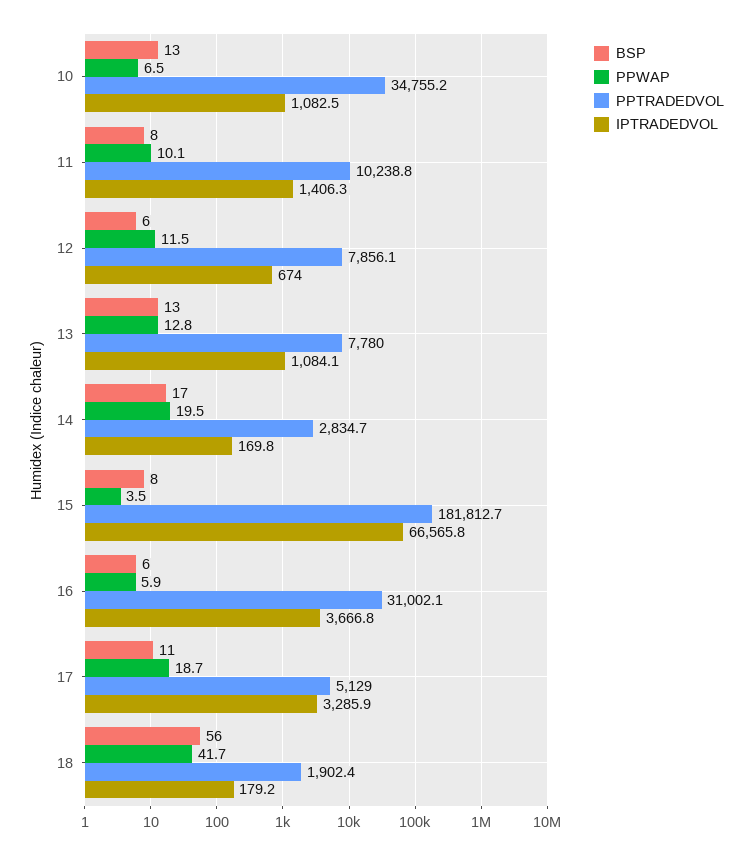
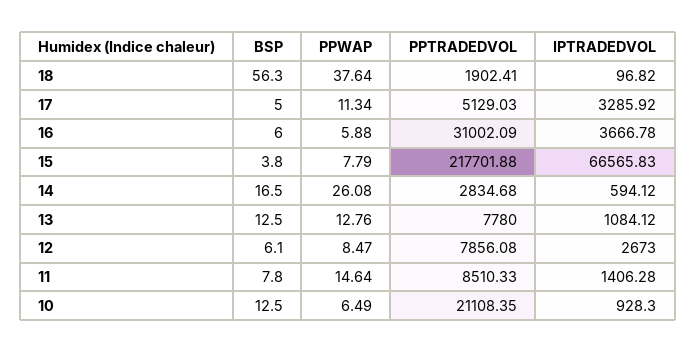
  {
    "BSP": {
      "10": 12.5,
      "11": 7.8,
      "12": 6.1,
      "13": 12.5,
      "14": 16.5,
-     "15": 8,
+     "15": 3.8,
      "16": 6,
-     "17": 11,
+     "17": 5,
      "18": 56.3
    },
    "PPWAP": {
      "10": 6.49,
-     "11": 10.1,
+     "11": 14.64,
-     "12": 11.5,
+     "12": 8.47,
      "13": 12.76,
-     "14": 19.5,
+     "14": 26.08,
-     "15": 3.5,
+     "15": 7.79,
      "16": 5.88,
-     "17": 18.7,
+     "17": 11.34,
-     "18": 41.7
+     "18": 37.64
    },
    "PPTRADEDVOL": {
-     "10": 34755.2,
+     "10": 21108.35,
-     "11": 10238.8,
+     "11": 8510.33,
      "12": 7856.08,
      "13": 7780,
      "14": 2834.68,
-     "15": 181812.7,
+     "15": 217701.88,
      "16": 31002.09,
      "17": 5129.03,
      "18": 1902.41
    },
    "IPTRADEDVOL": {
-     "10": 1082.5,
+     "10": 928.3,
      "11": 1406.28,
-     "12": 674,
+     "12": 2673,
      "13": 1084.12,
-     "14": 169.8,
+     "14": 594.12,
      "15": 66565.83,
      "16": 3666.78,
      "17": 3285.92,
-     "18": 179.2
+     "18": 96.82
    }
  }

